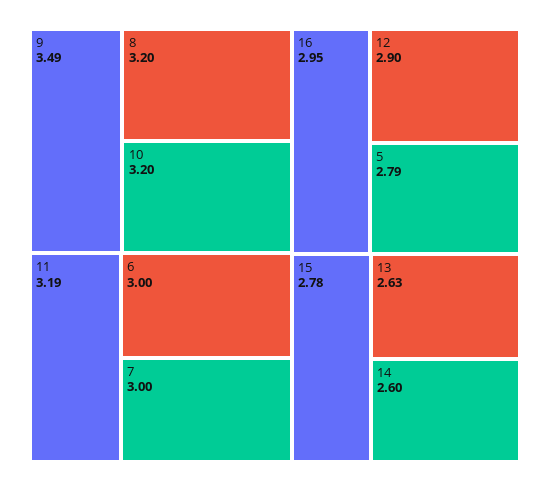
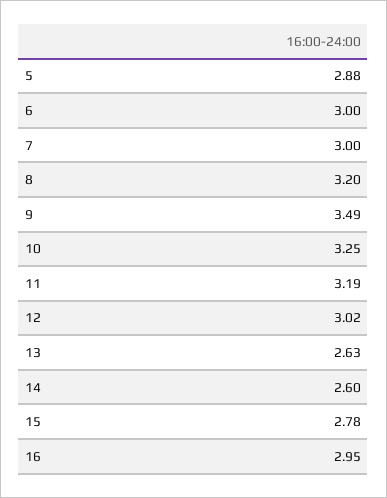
  {
    "9": 3.49,
    "8": 3.2,
-   "10": 3.2,
+   "10": 3.25,
    "11": 3.19,
    "6": 3,
    "7": 3,
    "16": 2.95,
-   "12": 2.9,
+   "12": 3.02,
-   "5": 2.79,
+   "5": 2.88,
    "15": 2.78,
    "13": 2.63,
    "14": 2.6
  }

